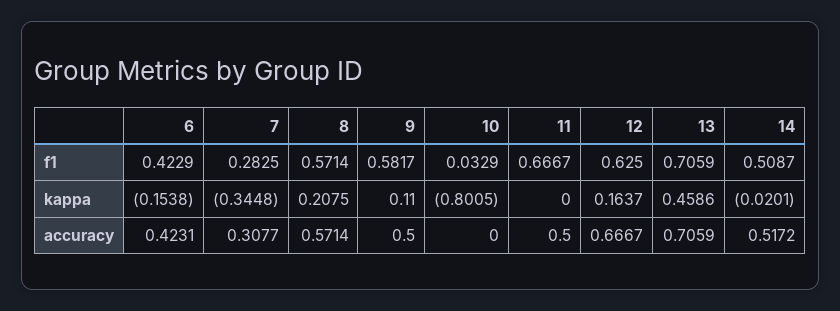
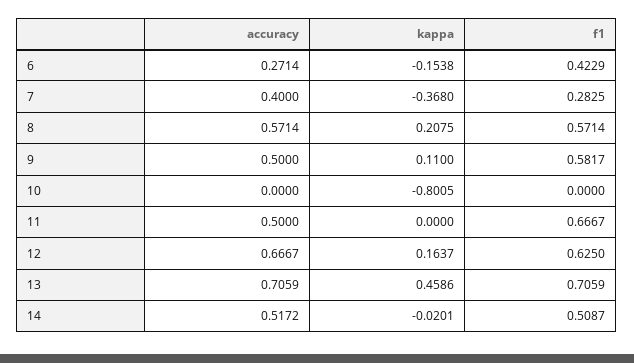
  {
    "6": {
      "f1": 0.4229,
      "kappa": -0.1538,
-     "accuracy": 0.4231
+     "accuracy": 0.2714
    },
    "7": {
      "f1": 0.2825,
-     "kappa": -0.3448,
+     "kappa": -0.368,
-     "accuracy": 0.3077
+     "accuracy": 0.4
    },
    "8": {
      "f1": 0.5714,
      "kappa": 0.2075,
      "accuracy": 0.5714
    },
    "9": {
      "f1": 0.5817,
      "kappa": 0.11,
      "accuracy": 0.5
    },
    "10": {
-     "f1": 0.0329,
+     "f1": 0,
      "kappa": -0.8005,
      "accuracy": 0
    },
    "11": {
      "f1": 0.6667,
      "kappa": 0,
      "accuracy": 0.5
    },
    "12": {
      "f1": 0.625,
      "kappa": 0.1637,
      "accuracy": 0.6667
    },
    "13": {
      "f1": 0.7059,
      "kappa": 0.4586,
      "accuracy": 0.7059
    },
    "14": {
      "f1": 0.5087,
      "kappa": -0.0201,
      "accuracy": 0.5172
    }
  }

